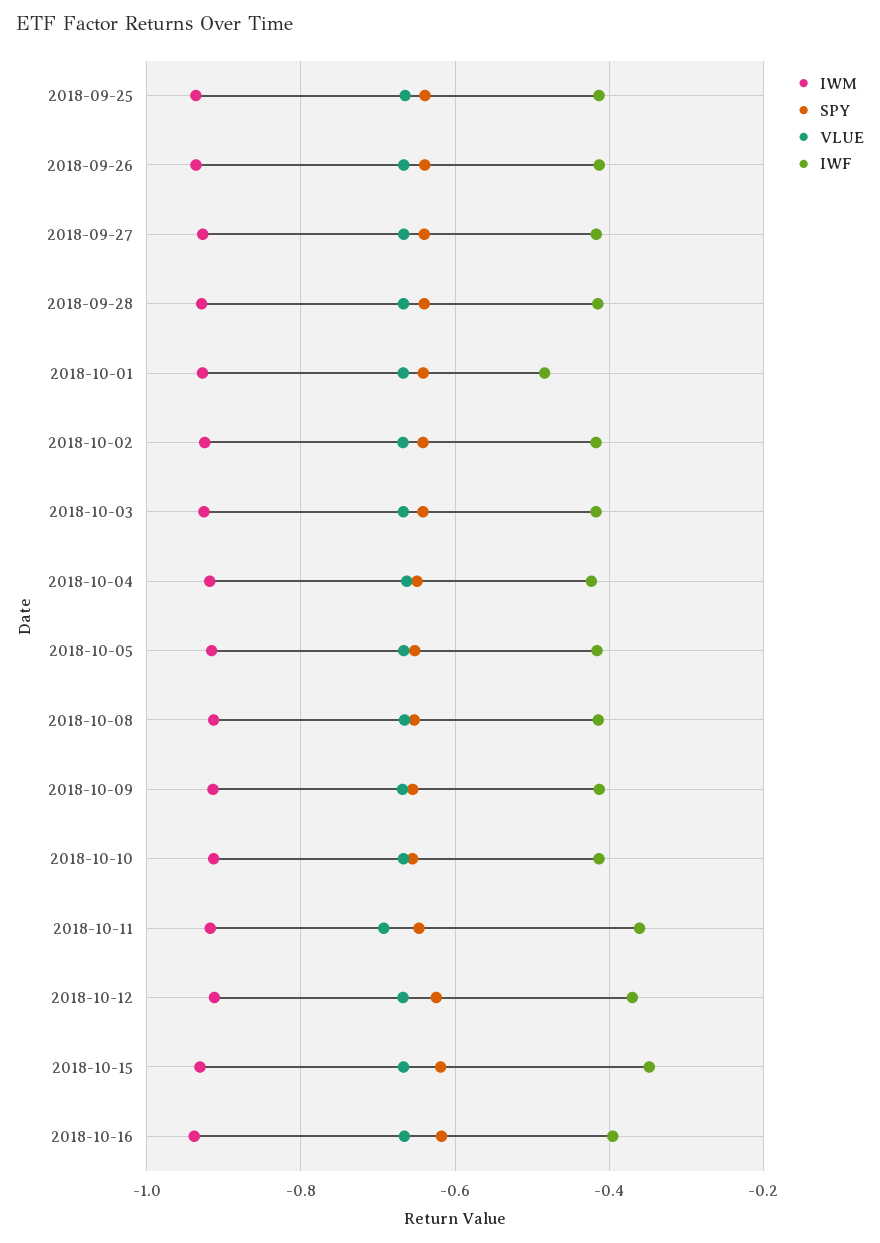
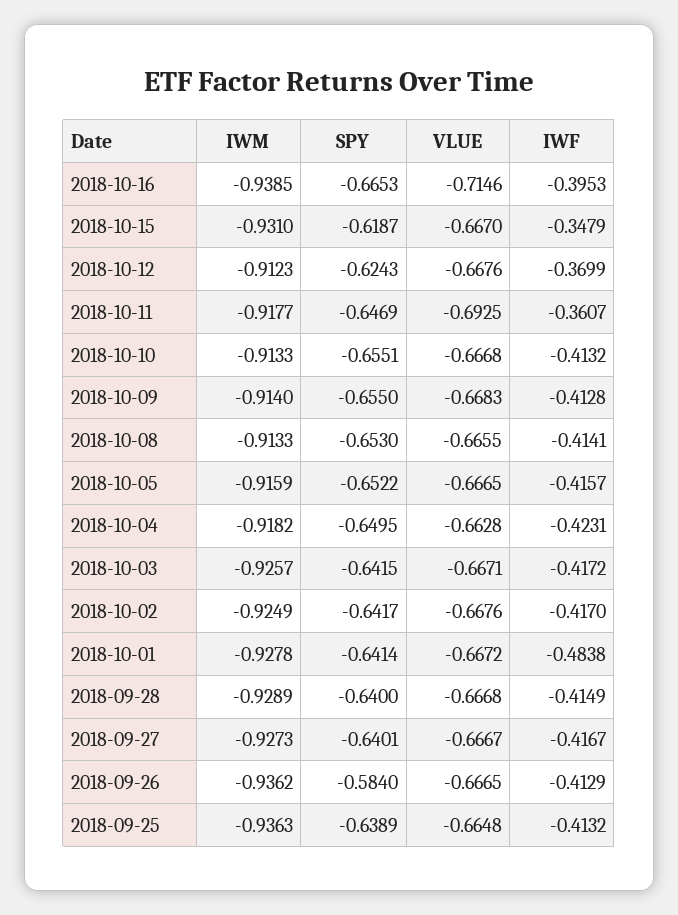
  {
    "IWM": {
      "2018-09-25": -0.9363,
      "2018-09-26": -0.9362,
      "2018-09-27": -0.9273,
      "2018-09-28": -0.9289,
      "2018-10-01": -0.9278,
      "2018-10-02": -0.9249,
      "2018-10-03": -0.9257,
      "2018-10-04": -0.9182,
      "2018-10-05": -0.9159,
      "2018-10-08": -0.9133,
      "2018-10-09": -0.914,
      "2018-10-10": -0.9133,
      "2018-10-11": -0.9177,
      "2018-10-12": -0.9123,
      "2018-10-15": -0.931,
      "2018-10-16": -0.9385
    },
    "SPY": {
      "2018-09-25": -0.6389,
-     "2018-09-26": -0.64,
+     "2018-09-26": -0.584,
      "2018-09-27": -0.6401,
      "2018-09-28": -0.64,
      "2018-10-01": -0.6414,
      "2018-10-02": -0.6417,
      "2018-10-03": -0.6415,
      "2018-10-04": -0.6495,
      "2018-10-05": -0.6522,
      "2018-10-08": -0.653,
      "2018-10-09": -0.655,
      "2018-10-10": -0.6551,
      "2018-10-11": -0.6469,
      "2018-10-12": -0.6243,
      "2018-10-15": -0.6187,
-     "2018-10-16": -0.62
+     "2018-10-16": -0.6653
    },
    "VLUE": {
      "2018-09-25": -0.6648,
      "2018-09-26": -0.6665,
      "2018-09-27": -0.6667,
      "2018-09-28": -0.6668,
      "2018-10-01": -0.6672,
      "2018-10-02": -0.6676,
      "2018-10-03": -0.6671,
      "2018-10-04": -0.6628,
      "2018-10-05": -0.6665,
      "2018-10-08": -0.6655,
      "2018-10-09": -0.6683,
      "2018-10-10": -0.6668,
      "2018-10-11": -0.6925,
      "2018-10-12": -0.6676,
      "2018-10-15": -0.667,
-     "2018-10-16": -0.66
+     "2018-10-16": -0.7146
    },
    "IWF": {
      "2018-09-25": -0.4132,
      "2018-09-26": -0.4129,
      "2018-09-27": -0.4167,
      "2018-09-28": -0.4149,
      "2018-10-01": -0.4838,
      "2018-10-02": -0.417,
      "2018-10-03": -0.4172,
      "2018-10-04": -0.4231,
      "2018-10-05": -0.4157,
      "2018-10-08": -0.4141,
      "2018-10-09": -0.4128,
      "2018-10-10": -0.4132,
      "2018-10-11": -0.3607,
      "2018-10-12": -0.3699,
      "2018-10-15": -0.3479,
      "2018-10-16": -0.3953
    }
  }

